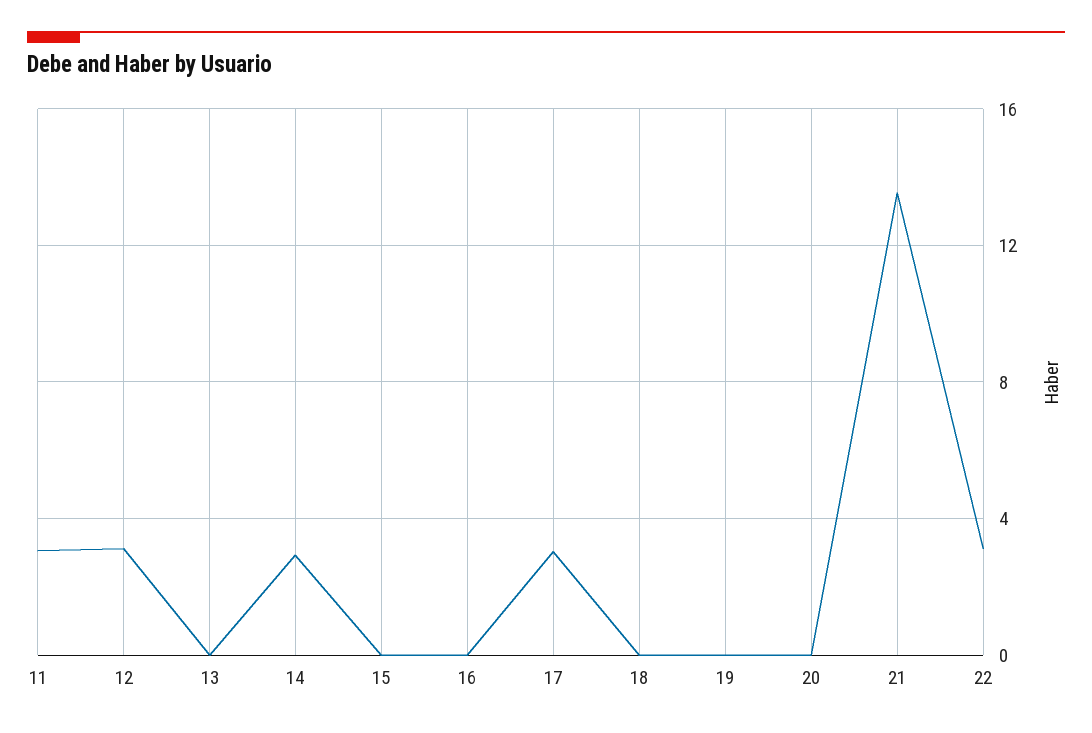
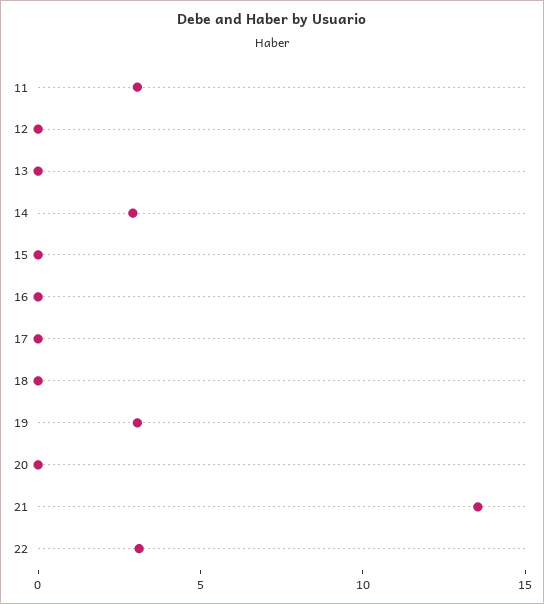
  {
    "11": 3,
-   "12": 3,
+   "12": 0,
    "13": 0,
    "14": 3,
    "15": 0,
    "16": 0,
-   "17": 3,
+   "17": 0,
    "18": 0,
-   "19": 0,
+   "19": 3,
    "20": 0,
    "21": 13.5,
    "22": 3
  }

